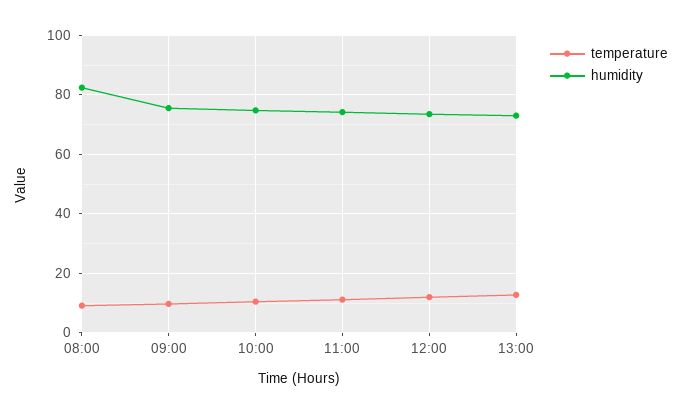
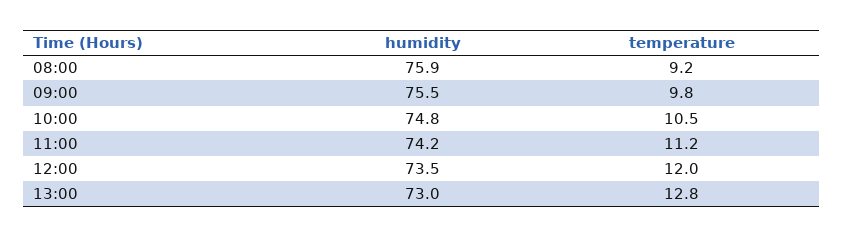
  {
    "temperature": {
      "08:00": 9.2,
      "09:00": 9.8,
      "10:00": 10.5,
      "11:00": 11.2,
      "12:00": 12,
      "13:00": 12.8
    },
    "humidity": {
-     "08:00": 82.5,
+     "08:00": 75.9,
      "09:00": 75.5,
      "10:00": 74.8,
      "11:00": 74.2,
      "12:00": 73.5,
      "13:00": 73
    }
  }

